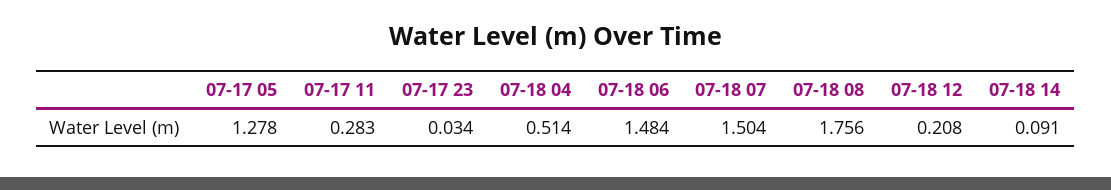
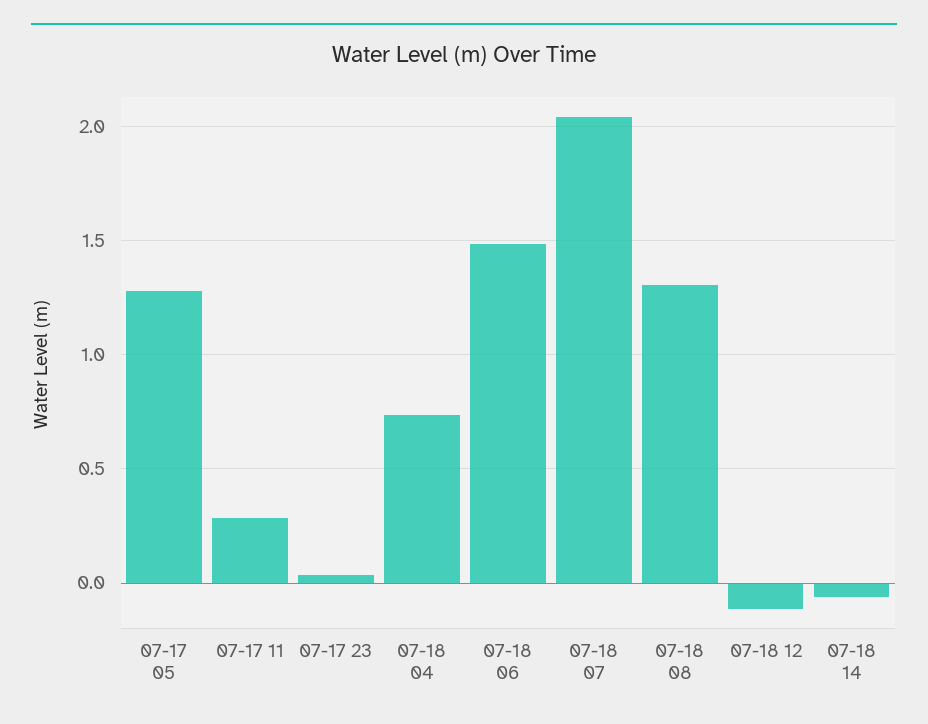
  {
    "07-17 05": 1.278,
    "07-17 11": 0.283,
    "07-17 23": 0.034,
-   "07-18 04": 0.514,
+   "07-18 04": 0.75,
    "07-18 06": 1.484,
-   "07-18 07": 1.504,
+   "07-18 07": 2.05,
-   "07-18 08": 1.756,
+   "07-18 08": 1.3,
-   "07-18 12": 0.208,
+   "07-18 12": -0.1,
-   "07-18 14": 0.091
+   "07-18 14": -0.05
  }

